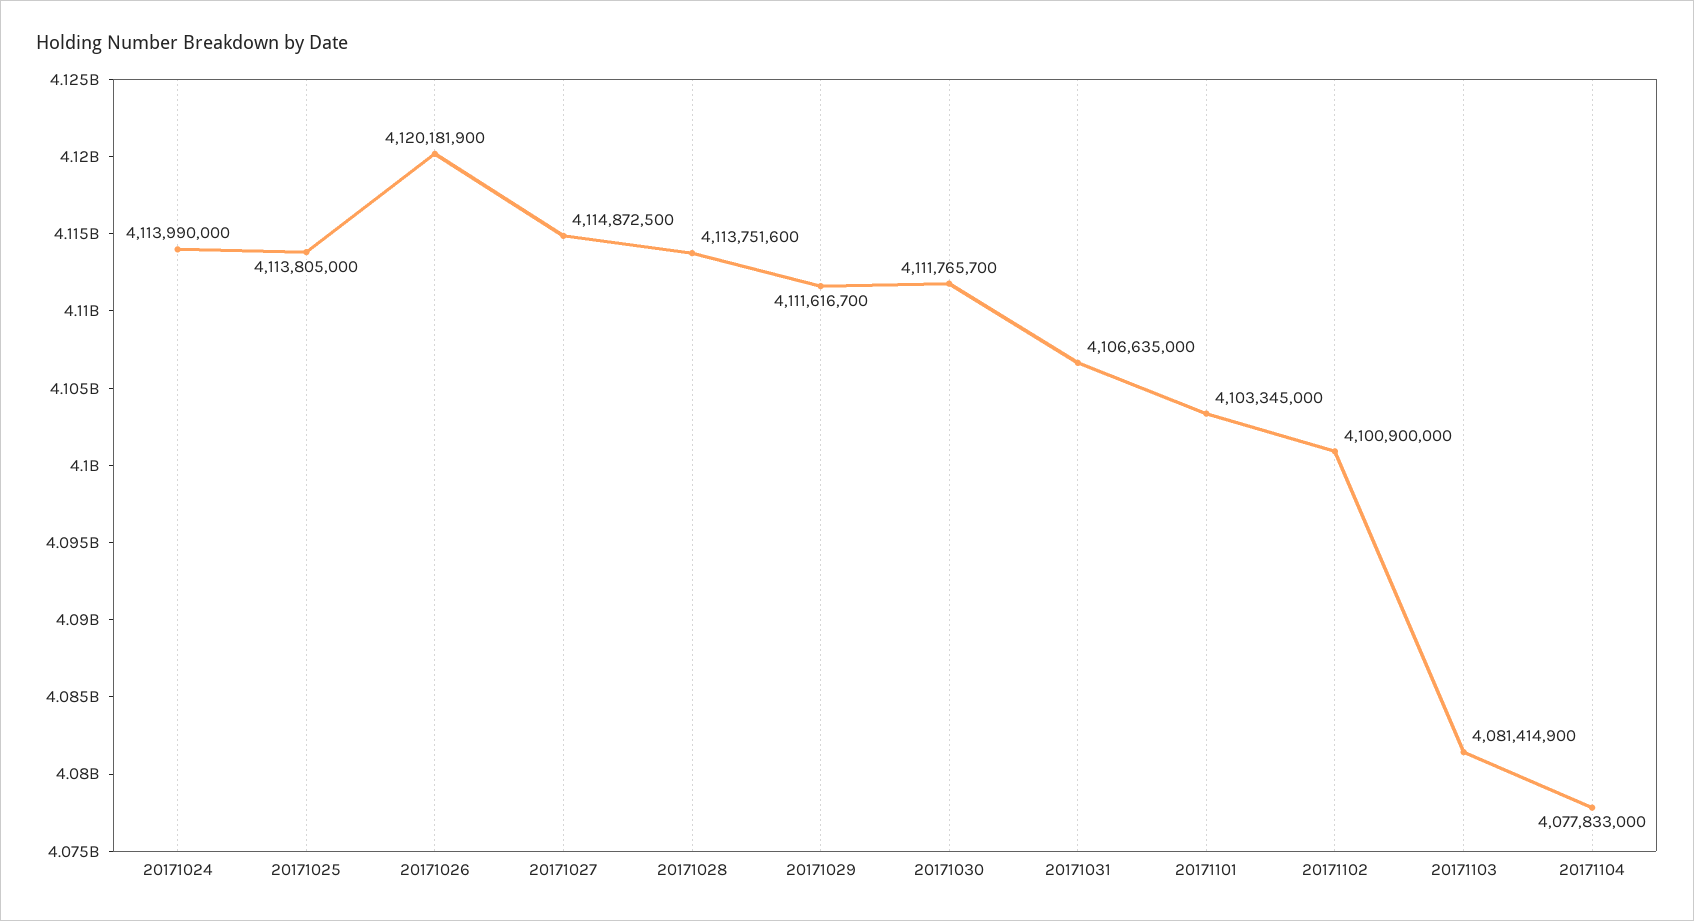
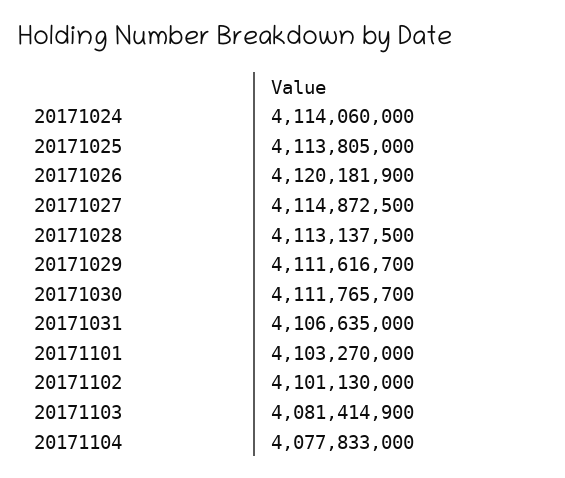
  {
-   "20171024": 4113990000,
+   "20171024": 4114060000,
    "20171025": 4113805000,
    "20171026": 4120181900,
    "20171027": 4114872500,
-   "20171028": 4113751600,
+   "20171028": 4113137500,
    "20171029": 4111616700,
    "20171030": 4111765700,
    "20171031": 4106635000,
-   "20171101": 4103345000,
+   "20171101": 4103270000,
-   "20171102": 4100900000,
+   "20171102": 4101130000,
    "20171103": 4081414900,
    "20171104": 4077833000
  }

